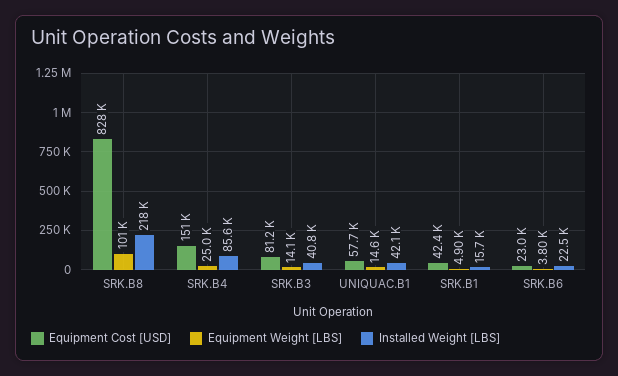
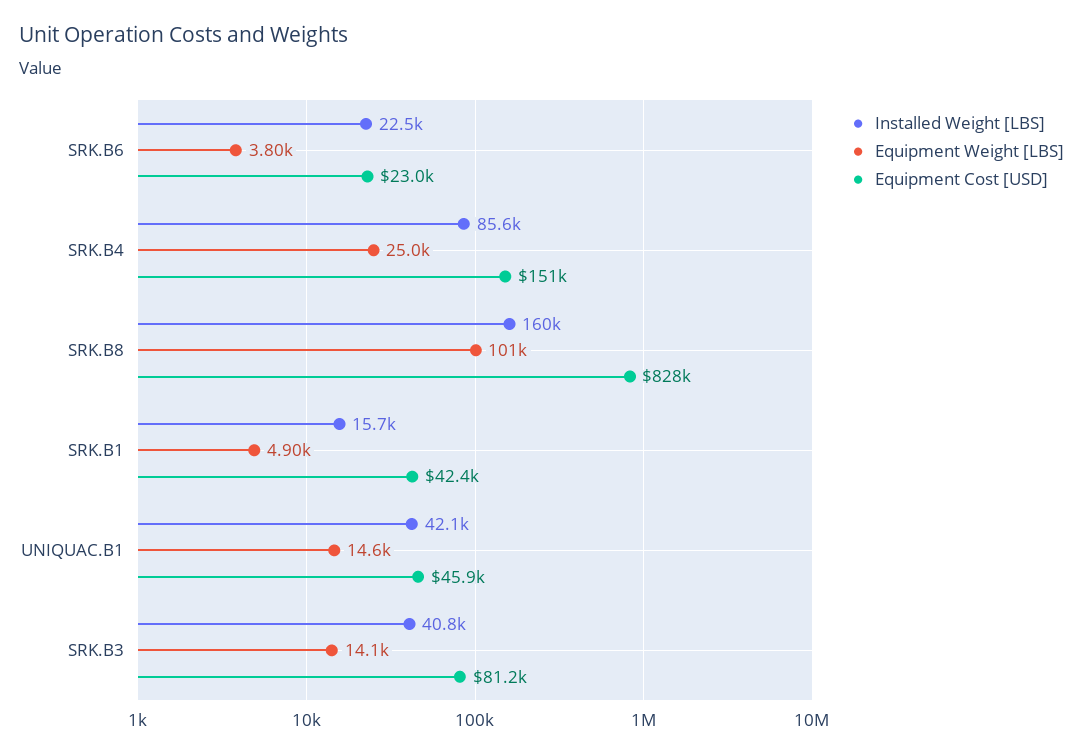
  {
    "Equipment Cost [USD]": {
      "SRK.B8": 828000,
      "SRK.B4": 151000,
      "SRK.B3": 81200,
-     "UNIQUAC.B1": 57700,
+     "UNIQUAC.B1": 45900,
      "SRK.B1": 42400,
      "SRK.B6": 23000
    },
    "Equipment Weight [LBS]": {
      "SRK.B8": 101000,
      "SRK.B4": 25000,
      "SRK.B3": 14100,
      "UNIQUAC.B1": 14600,
      "SRK.B1": 4900,
      "SRK.B6": 3800
    },
    "Installed Weight [LBS]": {
-     "SRK.B8": 218000,
+     "SRK.B8": 160000,
      "SRK.B4": 85600,
      "SRK.B3": 40800,
      "UNIQUAC.B1": 42100,
      "SRK.B1": 15700,
      "SRK.B6": 22500
    }
  }

